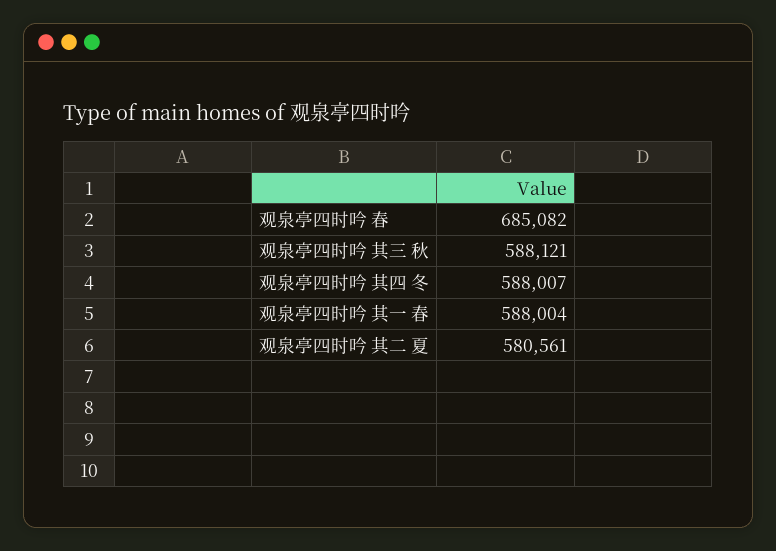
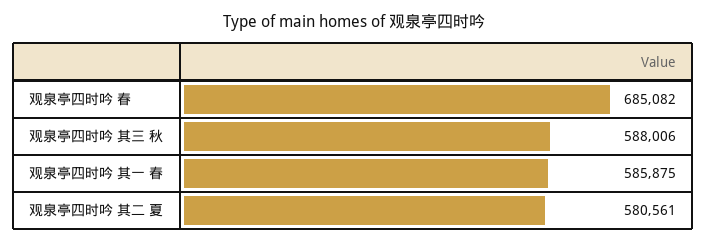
  {
    "观泉亭四时吟 春": 685082,
-   "观泉亭四时吟 其三 秋": 588121,
+   "观泉亭四时吟 其三 秋": 588006,
-   "观泉亭四时吟 其四 冬": 588007,
-   "观泉亭四时吟 其一 春": 588004,
+   "观泉亭四时吟 其一 春": 585875,
    "观泉亭四时吟 其二 夏": 580561
  }

